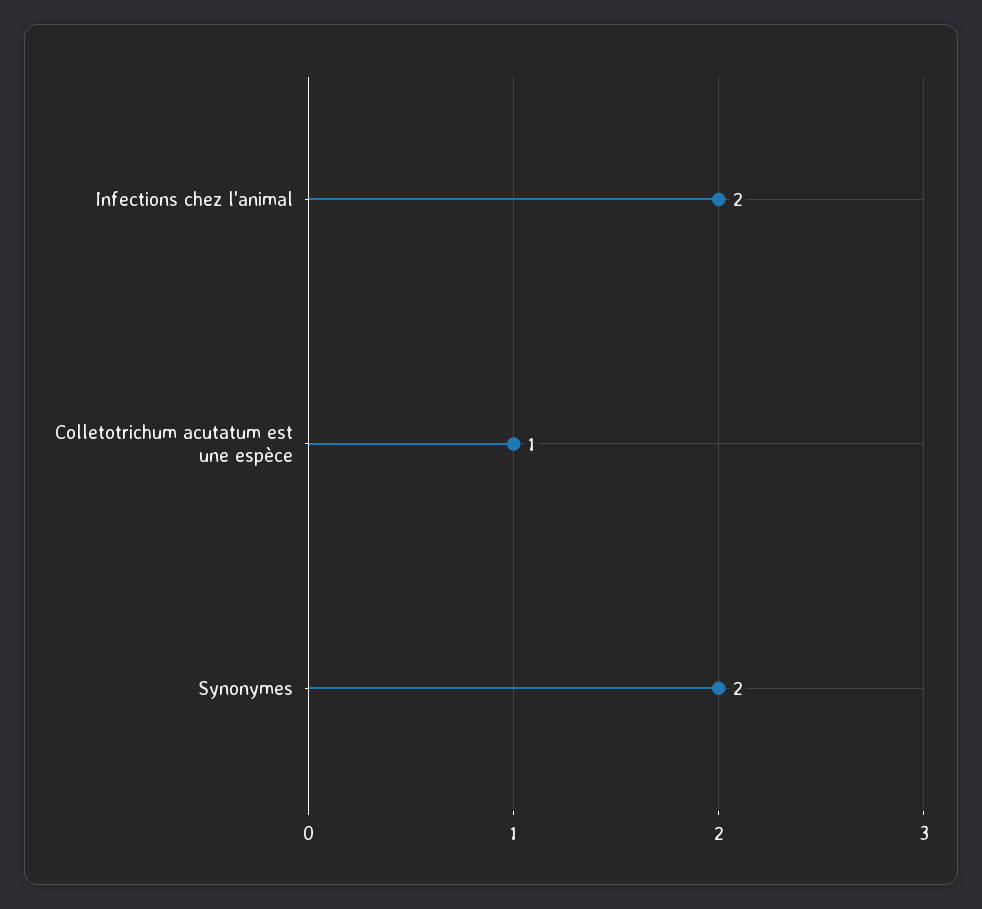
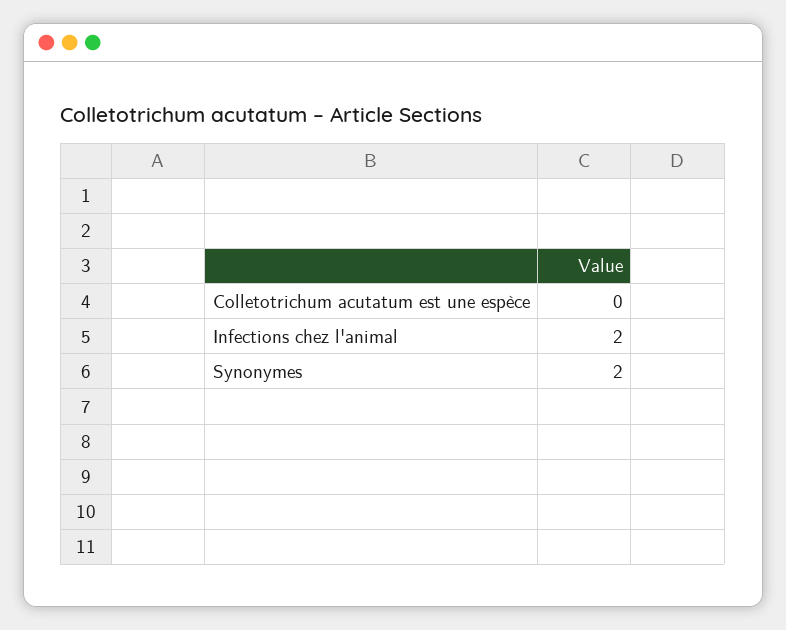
  {
    "Infections chez l'animal": 2,
-   "Colletotrichum acutatum est une espèce": 1,
+   "Colletotrichum acutatum est une espèce": 0,
    "Synonymes": 2
  }

